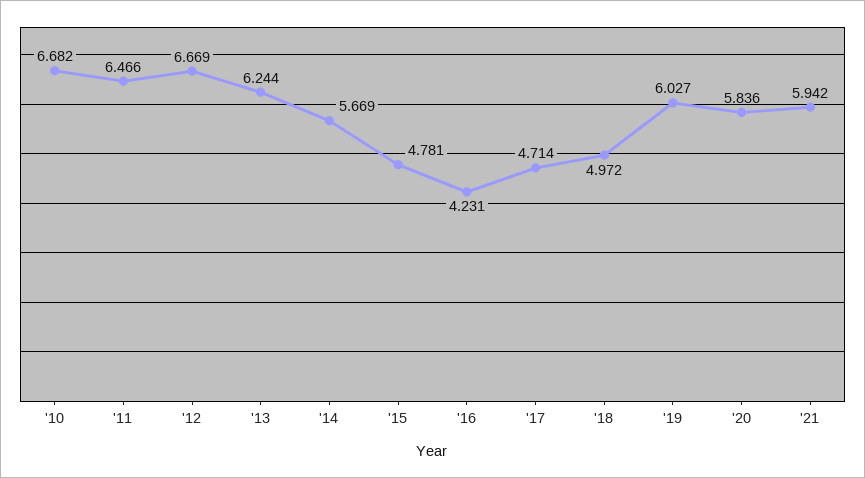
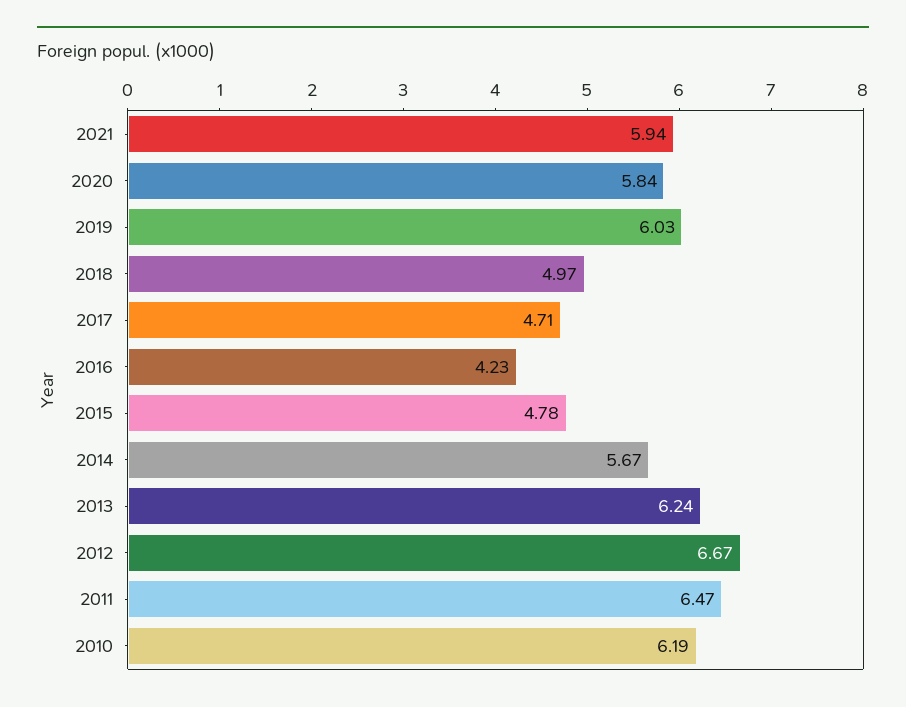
  {
-   "'10": 6.682,
+   "'10": 6.19,
    "'11": 6.466,
    "'12": 6.669,
    "'13": 6.244,
    "'14": 5.669,
    "'15": 4.781,
    "'16": 4.231,
    "'17": 4.714,
    "'18": 4.972,
    "'19": 6.027,
    "'20": 5.836,
    "'21": 5.942
  }

